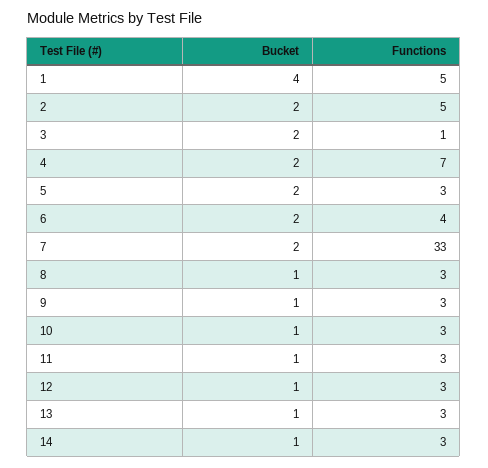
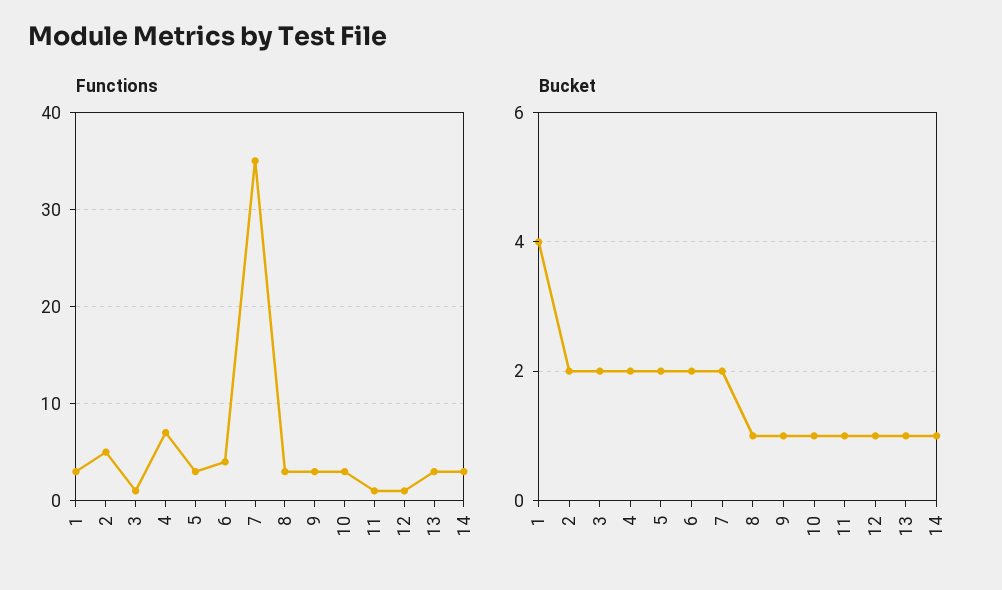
  {
    "Bucket": {
      "1": 4,
      "2": 2,
      "3": 2,
      "4": 2,
      "5": 2,
      "6": 2,
      "7": 2,
      "8": 1,
      "9": 1,
      "10": 1,
      "11": 1,
      "12": 1,
      "13": 1,
      "14": 1
    },
    "Functions": {
-     "1": 5,
+     "1": 3,
      "2": 5,
      "3": 1,
      "4": 7,
      "5": 3,
      "6": 4,
-     "7": 33,
+     "7": 35,
      "8": 3,
      "9": 3,
      "10": 3,
-     "11": 3,
+     "11": 1,
-     "12": 3,
+     "12": 1,
      "13": 3,
      "14": 3
    }
  }

